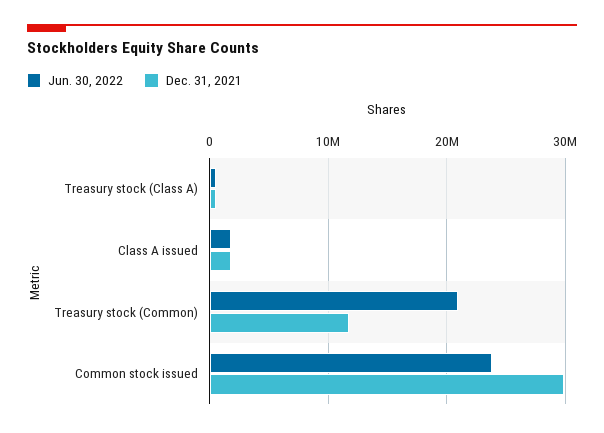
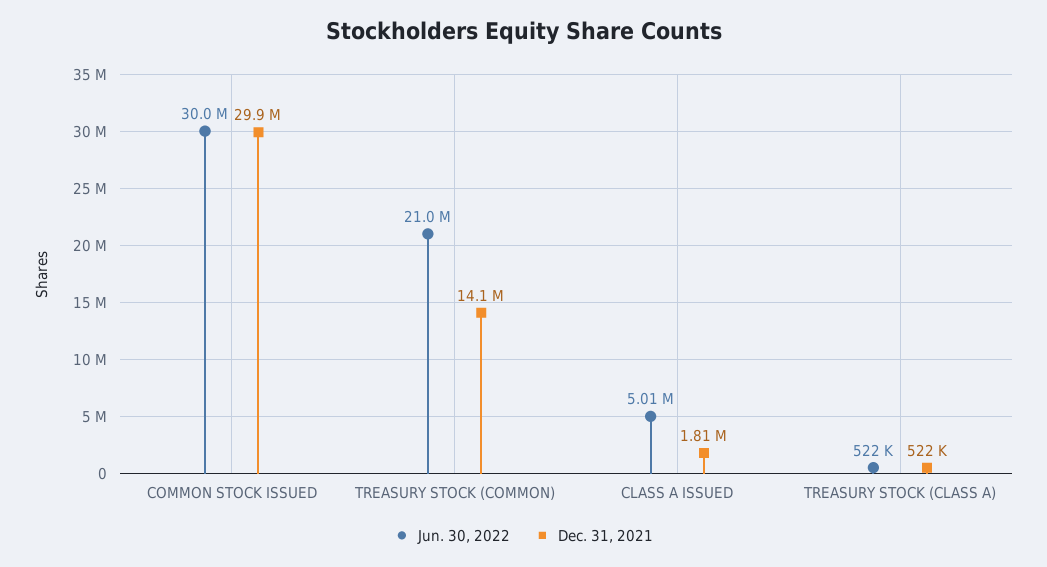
  {
    "Jun. 30, 2022": {
      "Treasury stock (Class A)": 522000,
-     "Class A issued": 2000000,
+     "Class A issued": 5010000,
      "Treasury stock (Common)": 21000000,
-     "Common stock issued": 24000000
+     "Common stock issued": 30000000
    },
    "Dec. 31, 2021": {
      "Treasury stock (Class A)": 522000,
      "Class A issued": 1810000,
-     "Treasury stock (Common)": 12000000,
+     "Treasury stock (Common)": 14100000,
      "Common stock issued": 29900000
    }
  }

